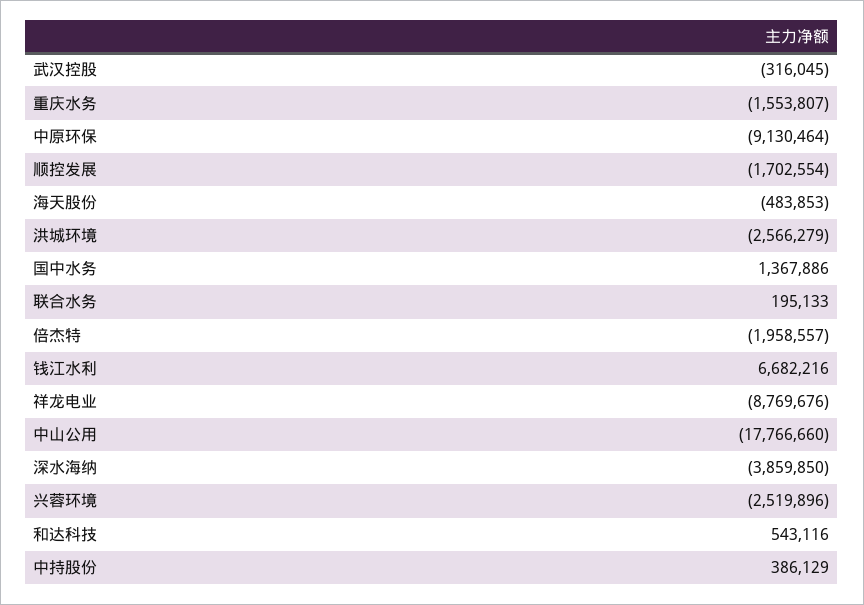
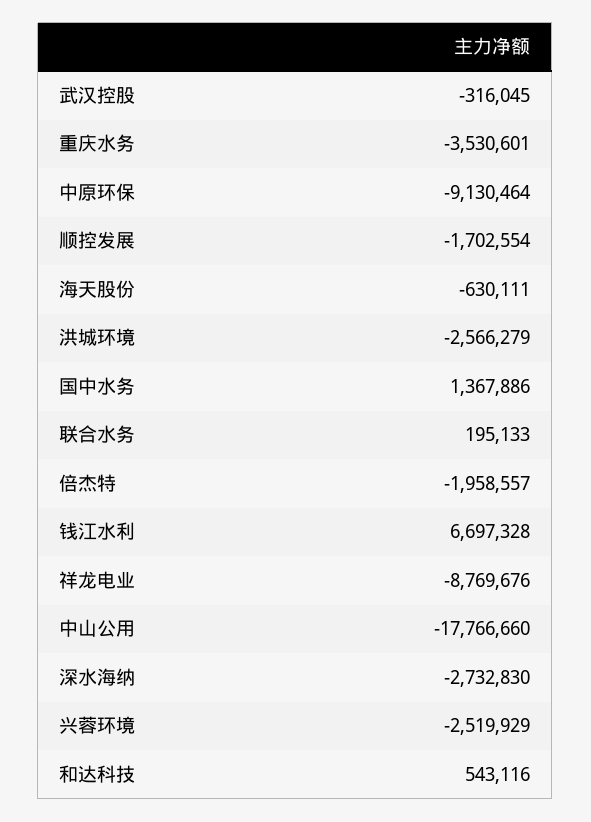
  {
    "武汉控股": -316045,
-   "重庆水务": -1553807,
+   "重庆水务": -3530601,
    "中原环保": -9130464,
    "顺控发展": -1702554,
-   "海天股份": -483853,
+   "海天股份": -630111,
    "洪城环境": -2566279,
    "国中水务": 1367886,
    "联合水务": 195133,
    "倍杰特": -1958557,
-   "钱江水利": 6682216,
+   "钱江水利": 6697328,
    "祥龙电业": -8769676,
    "中山公用": -17766660,
-   "深水海纳": -3859850,
+   "深水海纳": -2732830,
-   "兴蓉环境": -2519896,
+   "兴蓉环境": -2519929,
-   "和达科技": 543116,
+   "和达科技": 543116
-   "中持股份": 386129
  }

